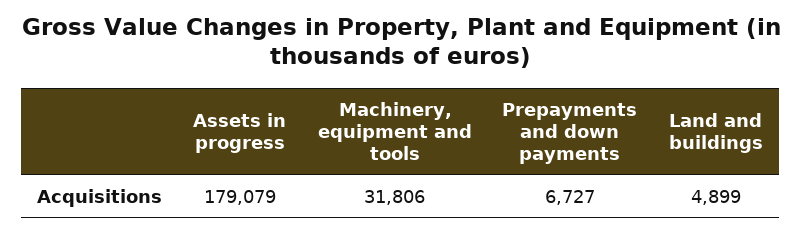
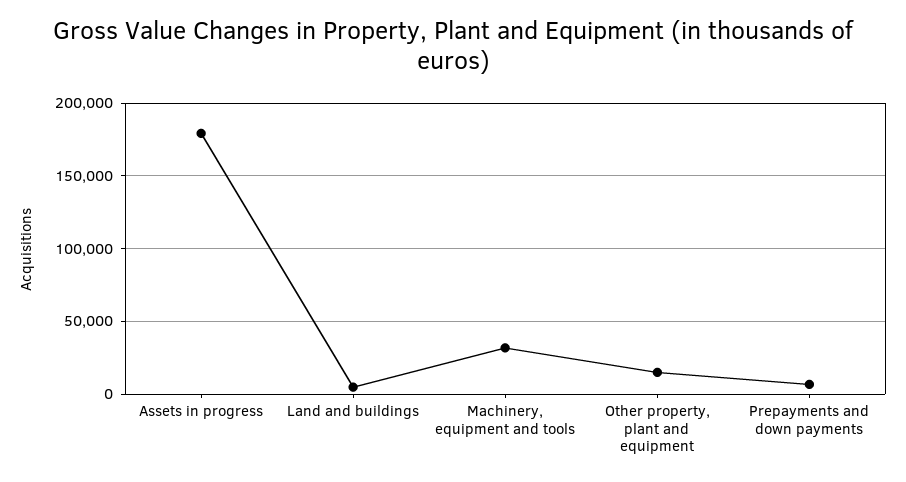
  {
    "Assets in progress": 179079,
    "Machinery, equipment and tools": 31806,
    "Prepayments and down payments": 6727,
-   "Land and buildings": 4899
+   "Land and buildings": 4899,
+   "Other property, plant and equipment": 15000
  }

